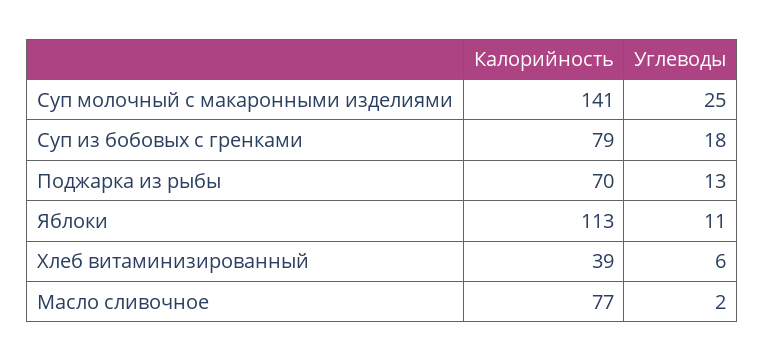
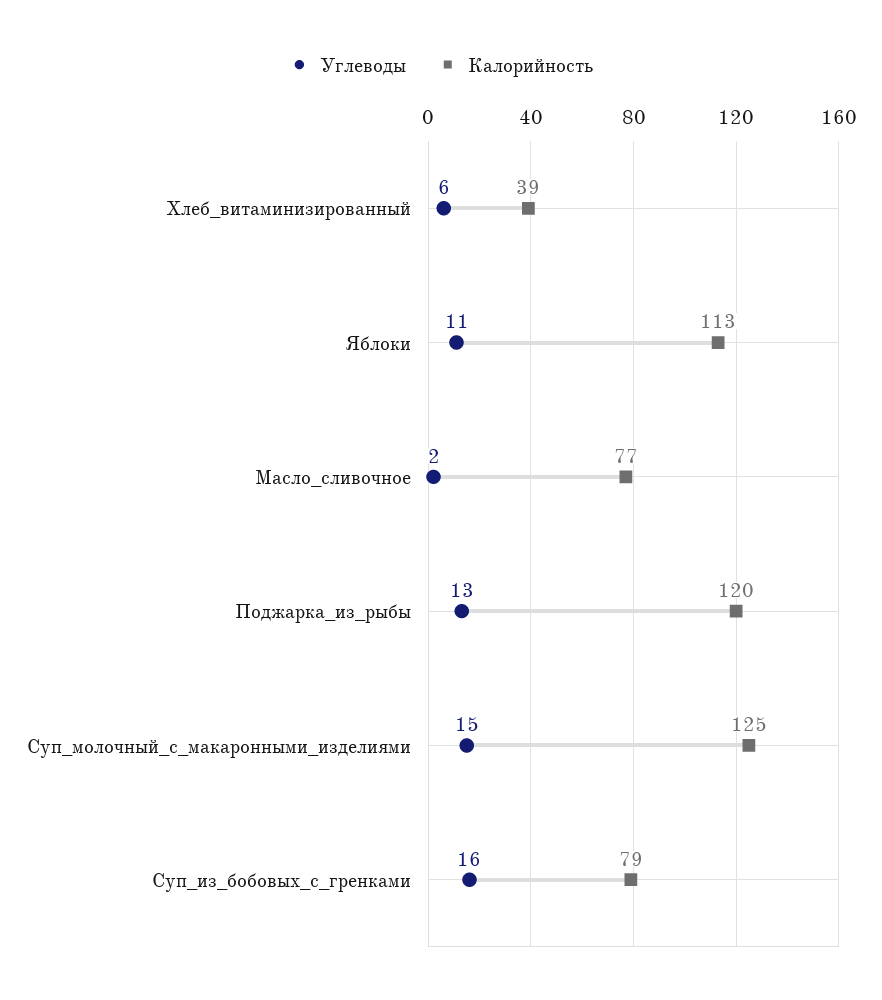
  {
    "Калорийность": {
-     "Суп молочный с макаронными изделиями": 141,
+     "Суп молочный с макаронными изделиями": 125,
      "Суп из бобовых с гренками": 79,
-     "Поджарка из рыбы": 70,
+     "Поджарка из рыбы": 120,
      "Яблоки": 113,
      "Хлеб витаминизированный": 39,
      "Масло сливочное": 77
    },
    "Углеводы": {
-     "Суп молочный с макаронными изделиями": 25,
+     "Суп молочный с макаронными изделиями": 15,
-     "Суп из бобовых с гренками": 18,
+     "Суп из бобовых с гренками": 16,
      "Поджарка из рыбы": 13,
      "Яблоки": 11,
      "Хлеб витаминизированный": 6,
      "Масло сливочное": 2
    }
  }

